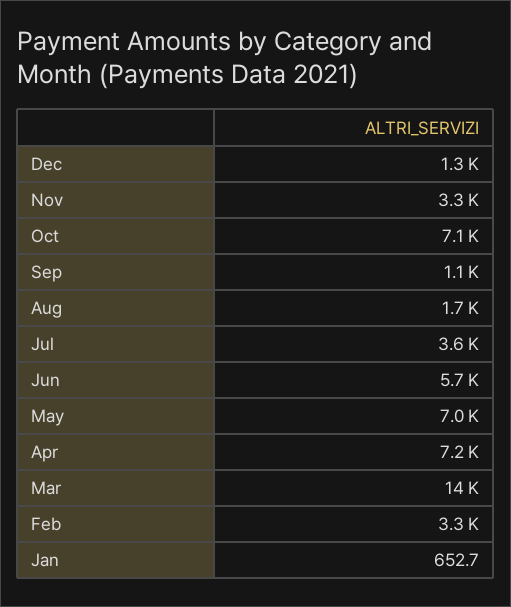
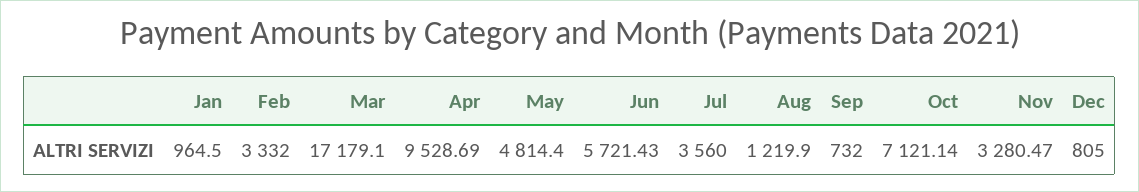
  {
-   "Dec": 1300,
+   "Dec": 805,
    "Nov": 3280.47,
    "Oct": 7121.14,
-   "Sep": 1100,
+   "Sep": 732,
-   "Aug": 1700,
+   "Aug": 1219.9,
    "Jul": 3560,
    "Jun": 5721.43,
-   "May": 7000,
+   "May": 4814.4,
-   "Apr": 7200,
+   "Apr": 9528.69,
-   "Mar": 14000,
+   "Mar": 17179.1,
    "Feb": 3332,
-   "Jan": 652.7
+   "Jan": 964.5
  }

